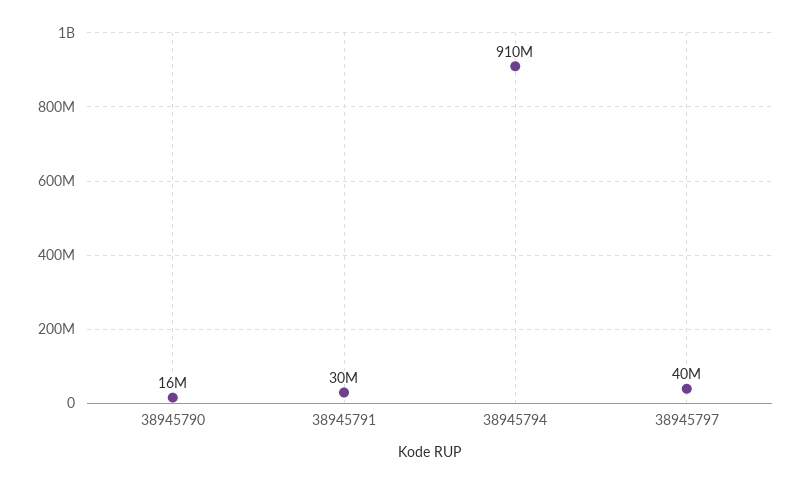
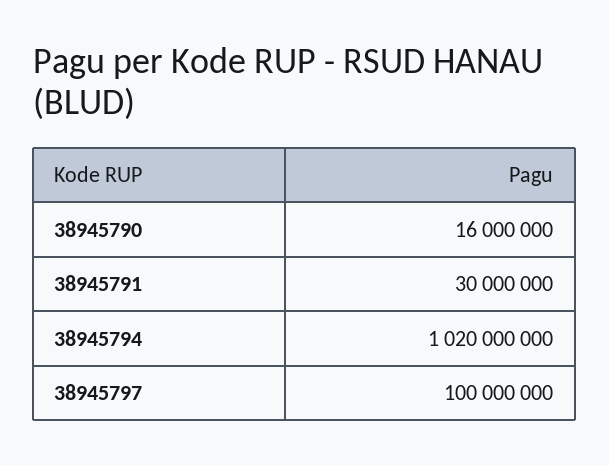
  {
    "38945790": 16000000,
    "38945791": 30000000,
-   "38945794": 910000000,
+   "38945794": 1020000000,
-   "38945797": 40000000
+   "38945797": 100000000
  }

